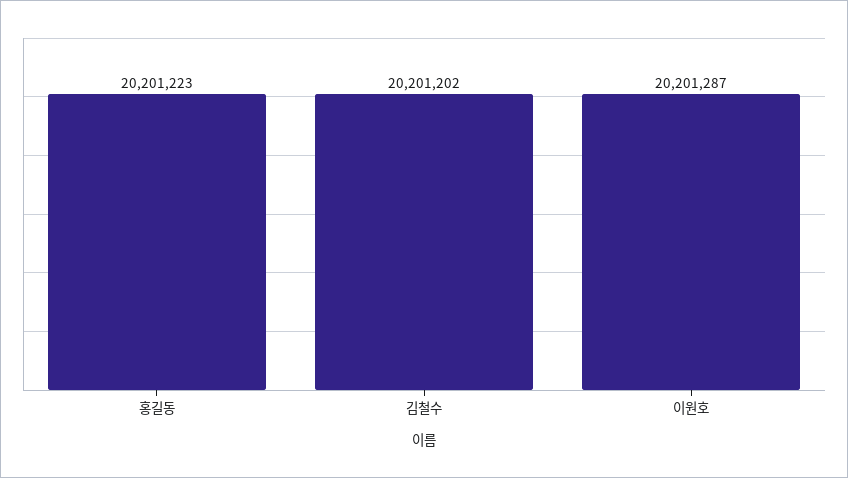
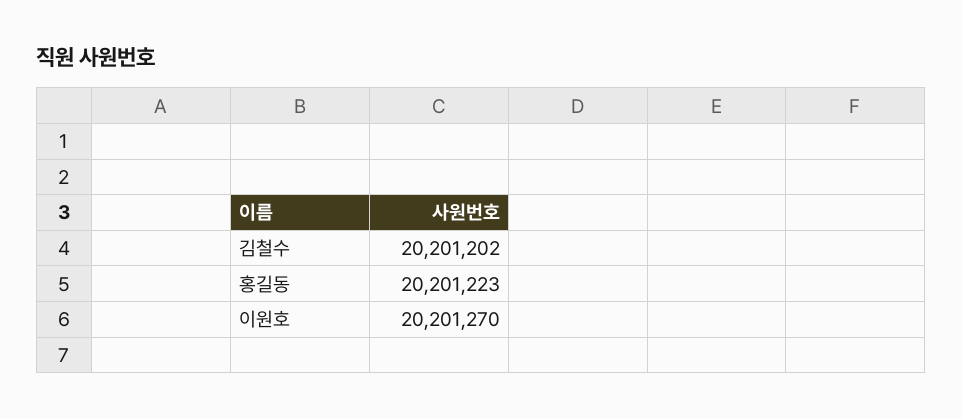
  {
    "홍길동": 20201223,
    "김철수": 20201202,
-   "이원호": 20201287
+   "이원호": 20201270
  }

